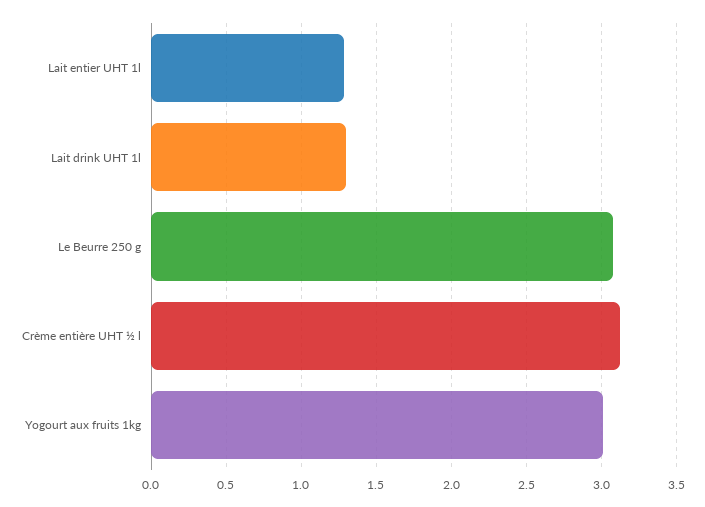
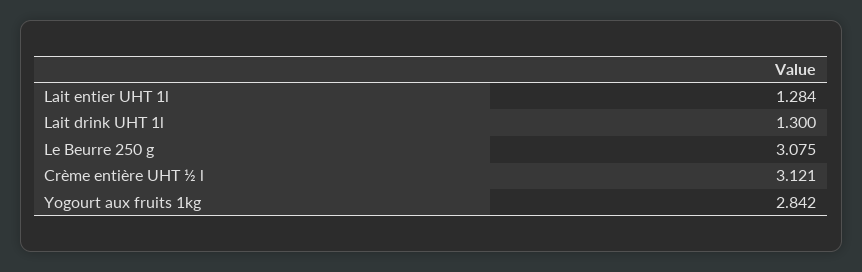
  {
    "Lait entier UHT 1l": 1.284,
    "Lait drink UHT 1l": 1.3,
    "Le Beurre 250 g": 3.075,
    "Crème entière UHT ½ l": 3.121,
-   "Yogourt aux fruits 1kg": 3
+   "Yogourt aux fruits 1kg": 2.842
  }

